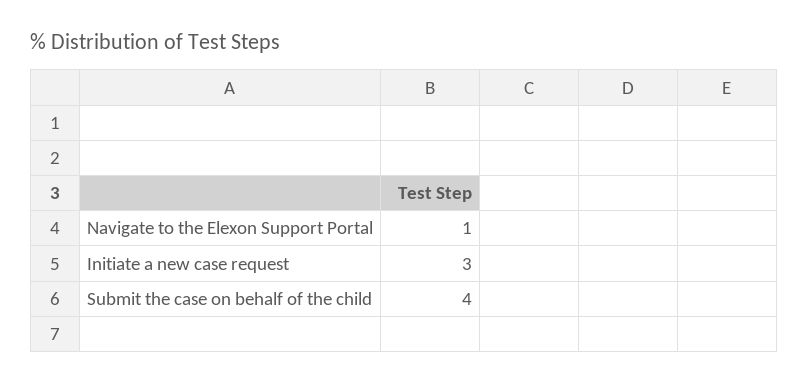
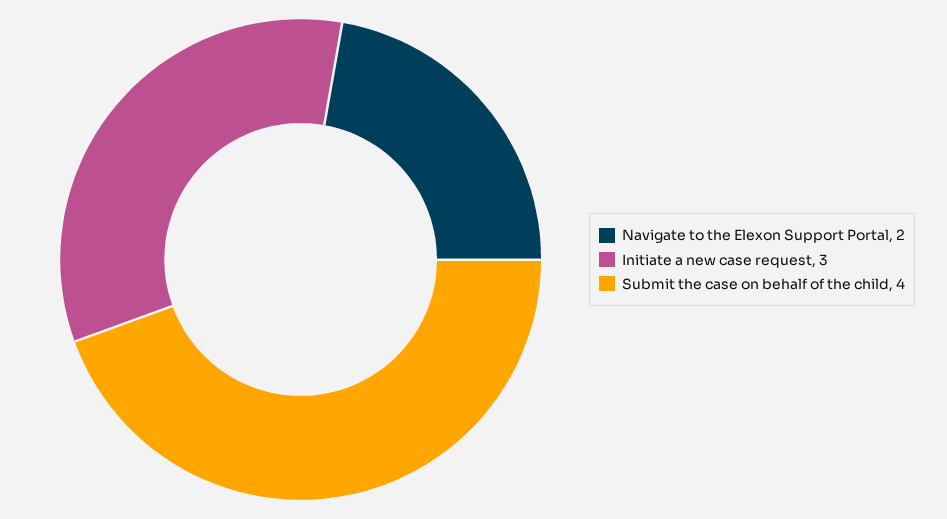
  {
-   "Navigate to the Elexon Support Portal": 1,
+   "Navigate to the Elexon Support Portal": 2,
    "Initiate a new case request": 3,
    "Submit the case on behalf of the child": 4
  }

